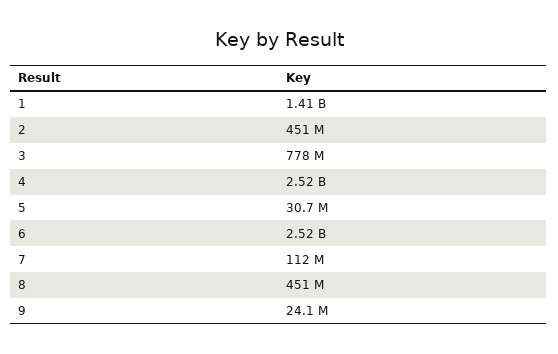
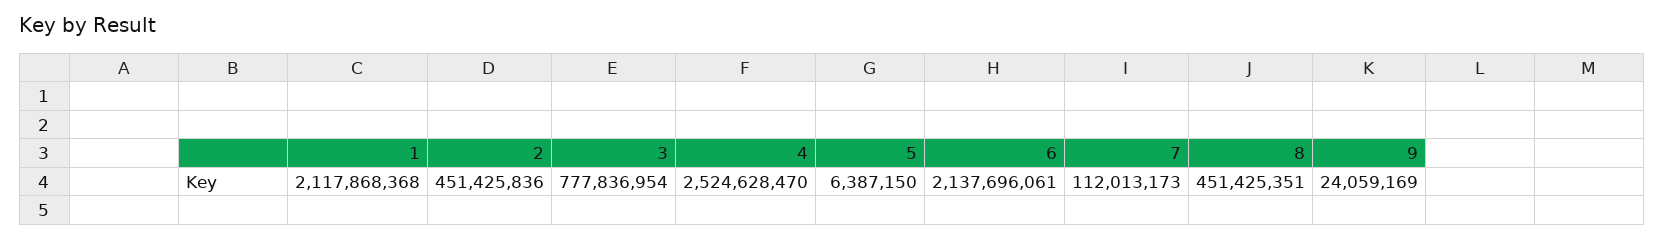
  {
-   "1": 1410000000,
+   "1": 2117868368,
    "2": 451425836,
    "3": 777836954,
    "4": 2524628470,
-   "5": 30700000,
+   "5": 6387150,
-   "6": 2520000000,
+   "6": 2137696061,
    "7": 112013173,
    "8": 451425351,
    "9": 24059169
  }

